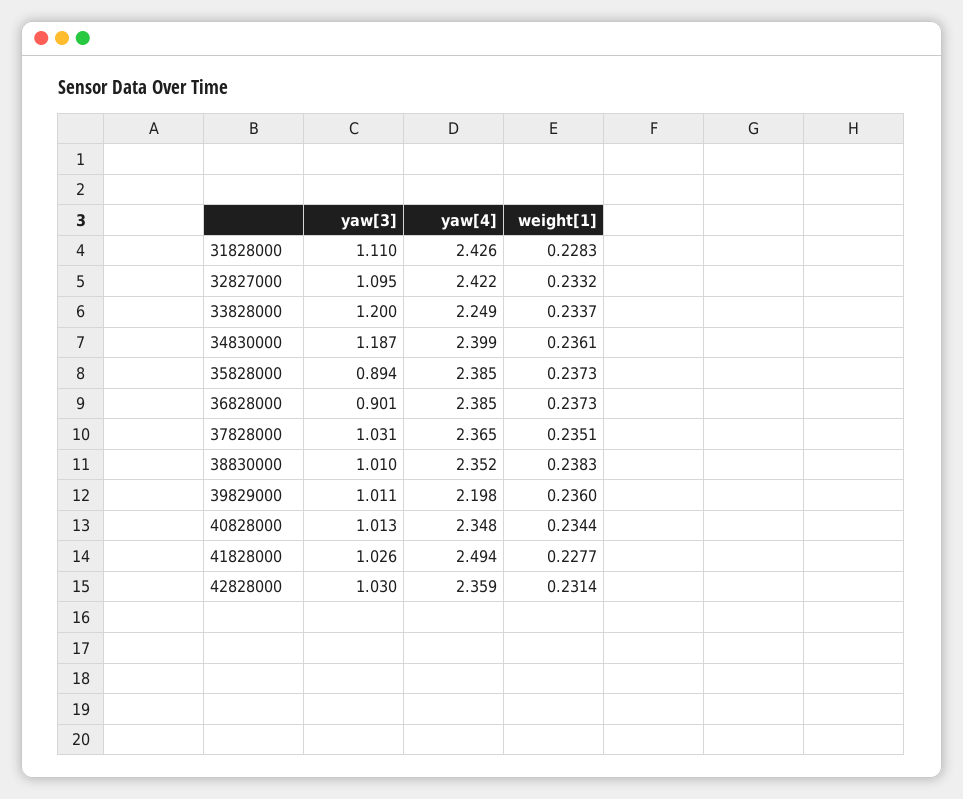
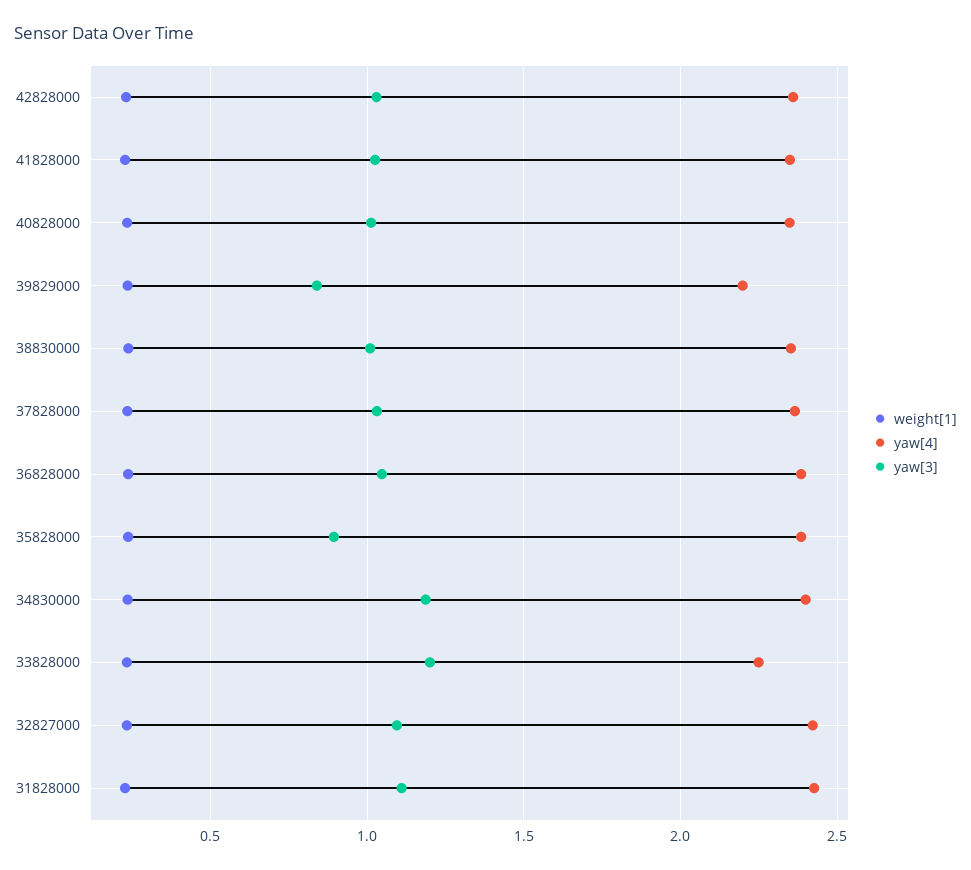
  {
    "yaw[3]": {
      "31828000": 1.11,
      "32827000": 1.095,
      "33828000": 1.2,
      "34830000": 1.187,
      "35828000": 0.894,
-     "36828000": 0.901,
+     "36828000": 1.05,
      "37828000": 1.031,
      "38830000": 1.01,
-     "39829000": 1.011,
+     "39829000": 0.85,
      "40828000": 1.013,
      "41828000": 1.026,
      "42828000": 1.03
    },
    "yaw[4]": {
      "31828000": 2.426,
      "32827000": 2.422,
      "33828000": 2.249,
      "34830000": 2.399,
      "35828000": 2.385,
      "36828000": 2.385,
      "37828000": 2.365,
      "38830000": 2.352,
      "39829000": 2.198,
      "40828000": 2.348,
-     "41828000": 2.494,
+     "41828000": 2.35,
      "42828000": 2.359
    },
    "weight[1]": {
      "31828000": 0.2283,
      "32827000": 0.2332,
      "33828000": 0.2337,
      "34830000": 0.2361,
      "35828000": 0.2373,
      "36828000": 0.2373,
      "37828000": 0.2351,
      "38830000": 0.2383,
      "39829000": 0.236,
      "40828000": 0.2344,
      "41828000": 0.2277,
      "42828000": 0.2314
    }
  }

